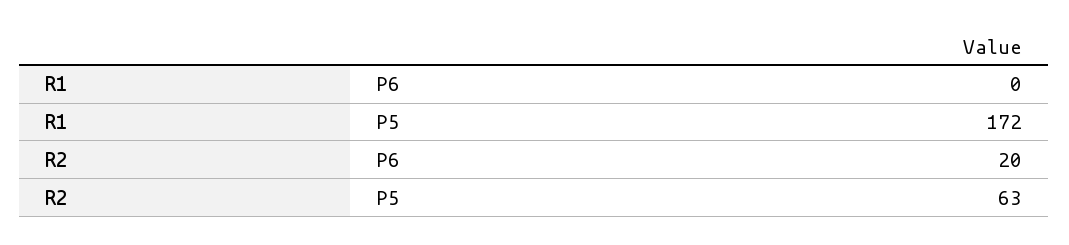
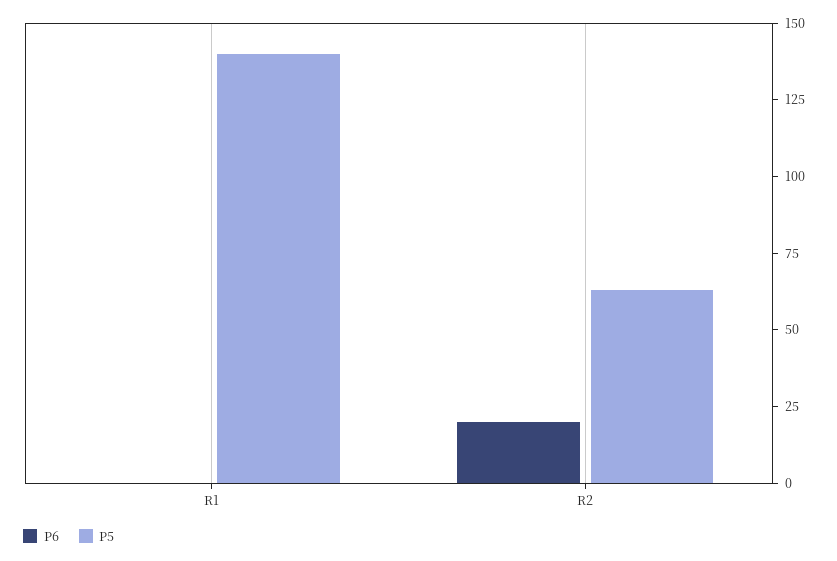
  {
    "P6": {
      "R1": 0,
      "R2": 20
    },
    "P5": {
-     "R1": 172,
+     "R1": 140,
      "R2": 63
    }
  }

